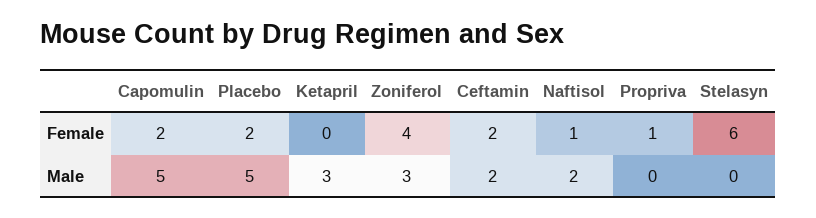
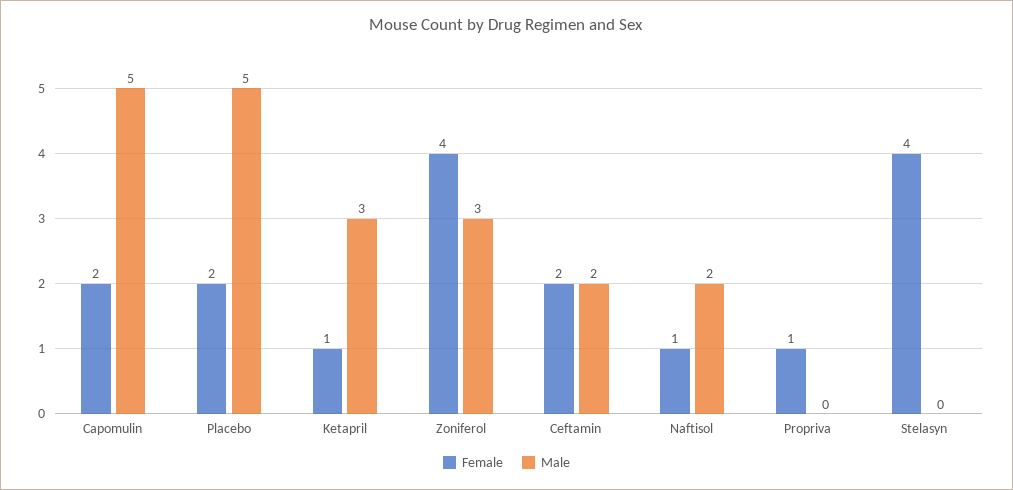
  {
    "Female": {
      "Capomulin": 2,
      "Placebo": 2,
-     "Ketapril": 0,
+     "Ketapril": 1,
      "Zoniferol": 4,
      "Ceftamin": 2,
      "Naftisol": 1,
      "Propriva": 1,
-     "Stelasyn": 6
+     "Stelasyn": 4
    },
    "Male": {
      "Capomulin": 5,
      "Placebo": 5,
      "Ketapril": 3,
      "Zoniferol": 3,
      "Ceftamin": 2,
      "Naftisol": 2,
      "Propriva": 0,
      "Stelasyn": 0
    }
  }

